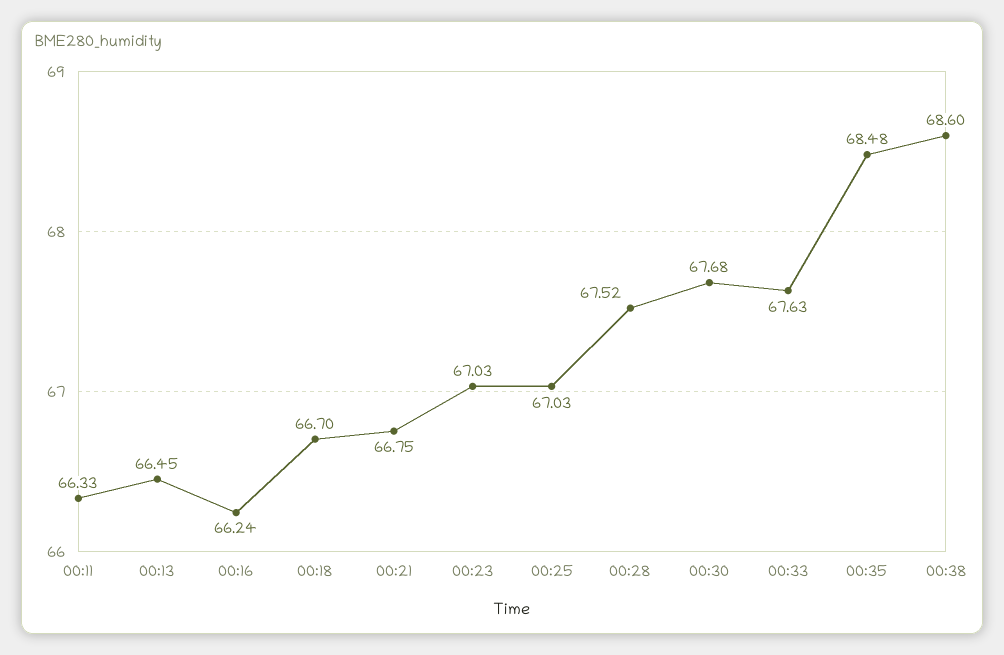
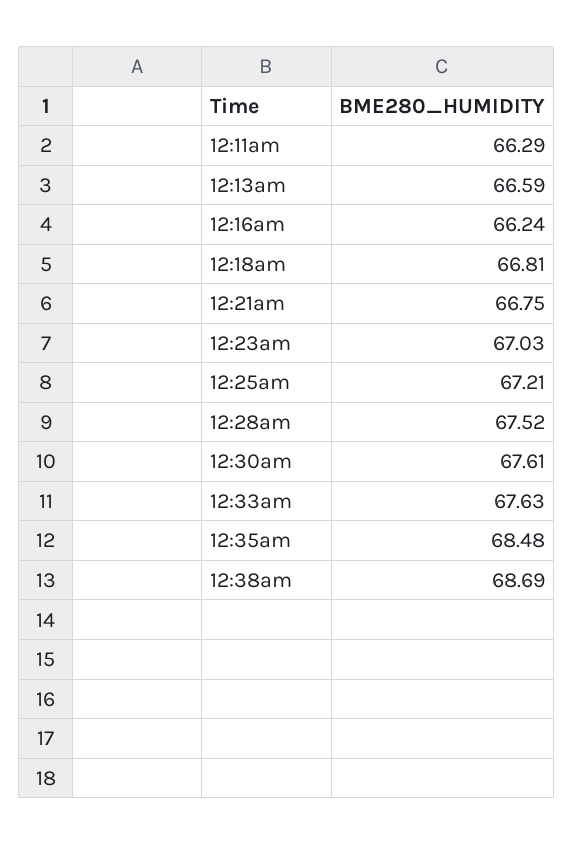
  {
-   "00:11": 66.33,
+   "00:11": 66.29,
-   "00:13": 66.45,
+   "00:13": 66.59,
    "00:16": 66.24,
-   "00:18": 66.7,
+   "00:18": 66.81,
    "00:21": 66.75,
    "00:23": 67.03,
-   "00:25": 67.03,
+   "00:25": 67.21,
    "00:28": 67.52,
-   "00:30": 67.68,
+   "00:30": 67.61,
    "00:33": 67.63,
    "00:35": 68.48,
-   "00:38": 68.6
+   "00:38": 68.69
  }

